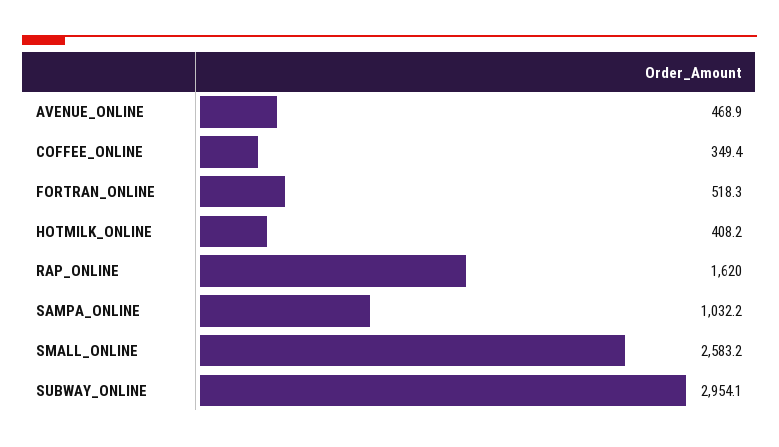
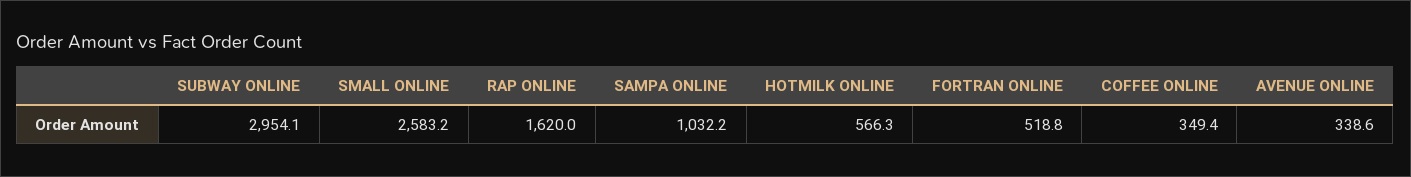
  {
-   "AVENUE_ONLINE": 468.9,
+   "AVENUE_ONLINE": 338.6,
    "COFFEE_ONLINE": 349.4,
-   "FORTRAN_ONLINE": 518.3,
+   "FORTRAN_ONLINE": 518.8,
-   "HOTMILK_ONLINE": 408.2,
+   "HOTMILK_ONLINE": 566.3,
    "RAP_ONLINE": 1620,
    "SAMPA_ONLINE": 1032.2,
    "SMALL_ONLINE": 2583.2,
    "SUBWAY_ONLINE": 2954.1
  }

